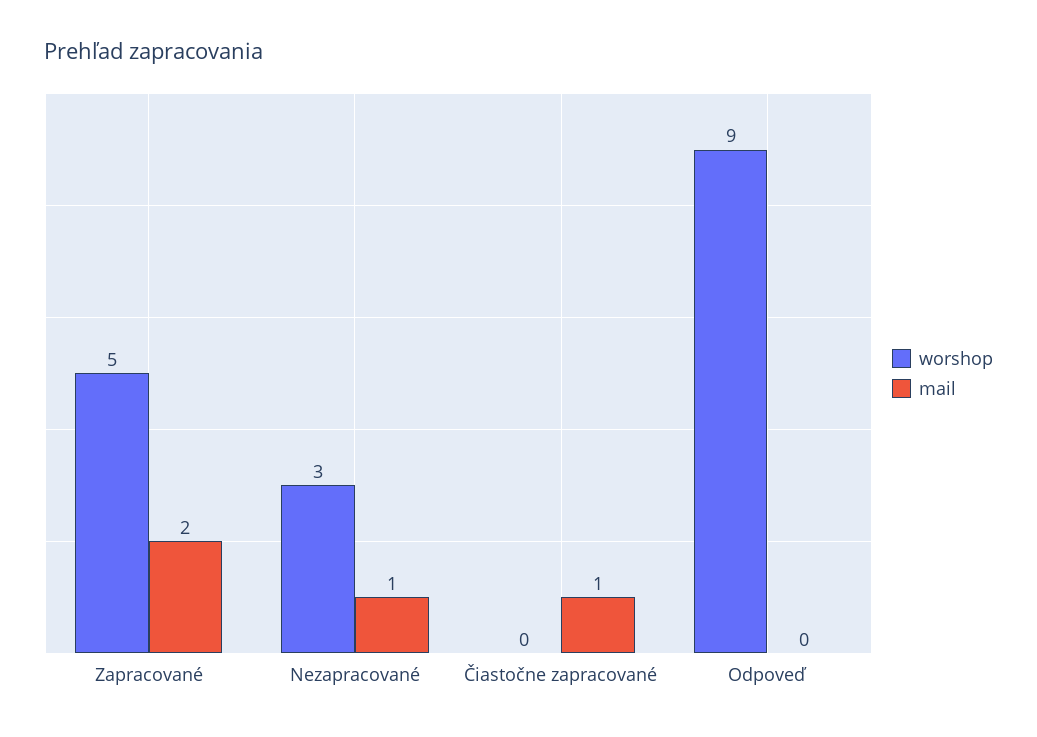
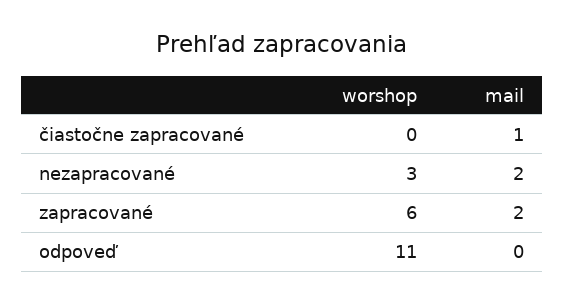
  {
    "worshop": {
-     "Zapracované": 5,
+     "Zapracované": 6,
      "Nezapracované": 3,
      "Čiastočne zapracované": 0,
-     "Odpoveď": 9
+     "Odpoveď": 11
    },
    "mail": {
      "Zapracované": 2,
-     "Nezapracované": 1,
+     "Nezapracované": 2,
      "Čiastočne zapracované": 1,
      "Odpoveď": 0
    }
  }

